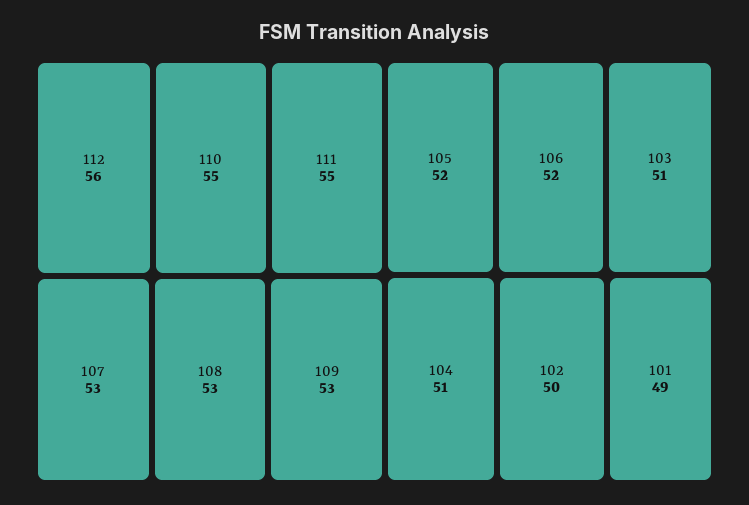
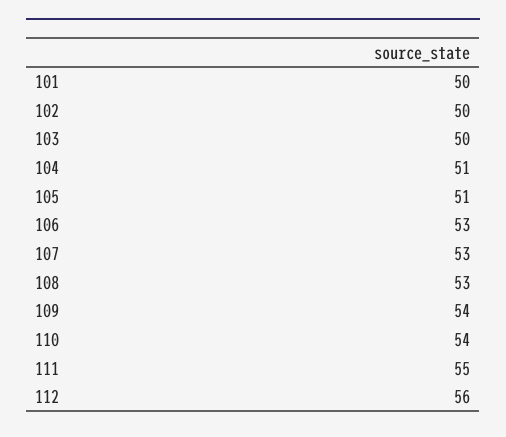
  {
    "112": 56,
-   "110": 55,
+   "110": 54,
    "111": 55,
    "107": 53,
    "108": 53,
-   "109": 53,
+   "109": 54,
-   "105": 52,
+   "105": 51,
-   "106": 52,
+   "106": 53,
-   "103": 51,
+   "103": 50,
    "104": 51,
    "102": 50,
-   "101": 49
+   "101": 50
  }

